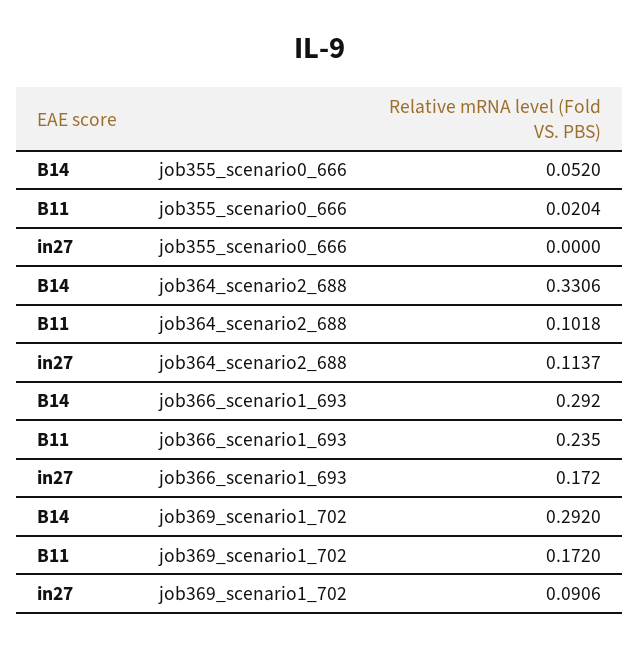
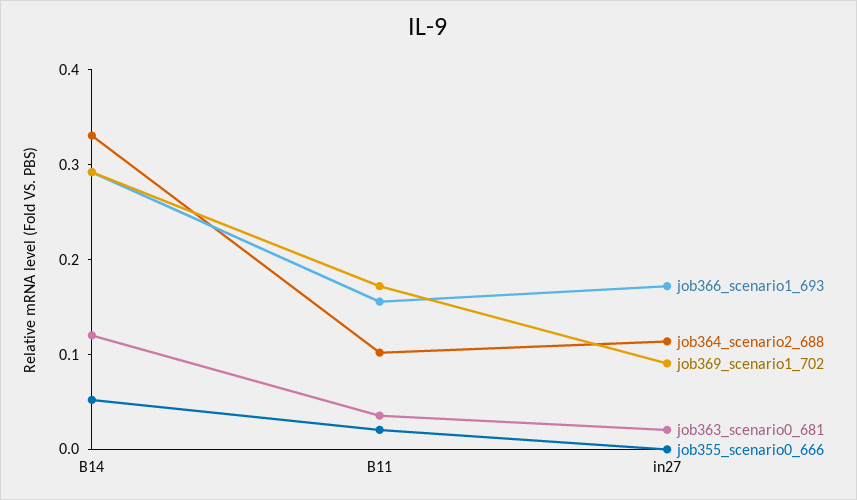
  {
    "job355_scenario0_666": {
      "B14": 0.052,
      "B11": 0.0204,
      "in27": 0
    },
    "job364_scenario2_688": {
      "B14": 0.3306,
      "B11": 0.1018,
      "in27": 0.1137
    },
    "job366_scenario1_693": {
      "B14": 0.292,
-     "B11": 0.235,
+     "B11": 0.16,
      "in27": 0.172
    },
    "job369_scenario1_702": {
      "B14": 0.292,
      "B11": 0.172,
      "in27": 0.0906
-   }
+   },
+   "job363_scenario0_681": {
+     "B14": 0.12,
+     "B11": 0.04,
+     "in27": 0.02
+   }
  }

